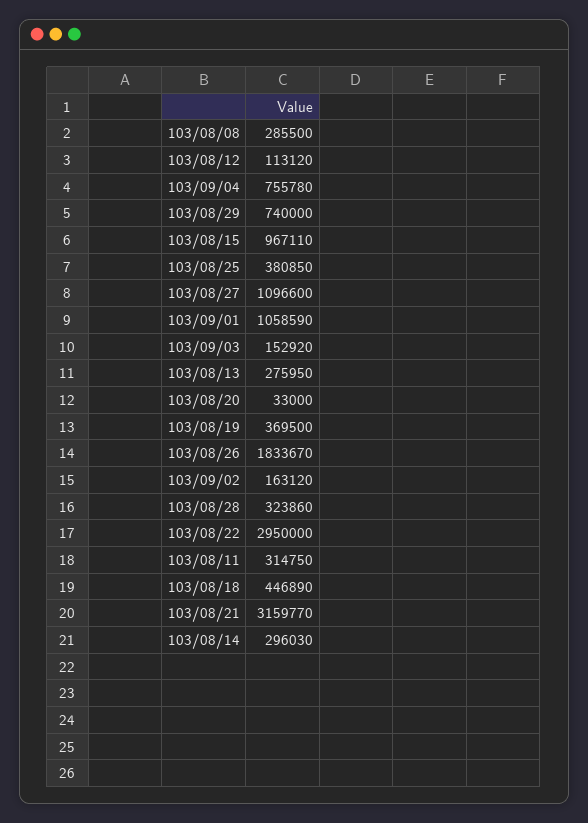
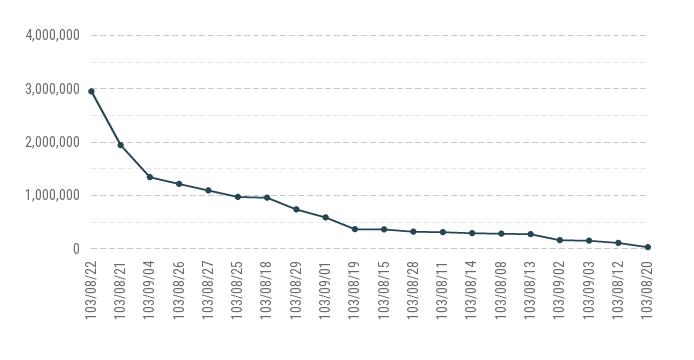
  {
    "103/08/08": 285500,
    "103/08/12": 113120,
-   "103/09/04": 755780,
+   "103/09/04": 1400000,
    "103/08/29": 740000,
-   "103/08/15": 967110,
+   "103/08/15": 400000,
-   "103/08/25": 380850,
+   "103/08/25": 1000000,
    "103/08/27": 1096600,
-   "103/09/01": 1058590,
+   "103/09/01": 600000,
    "103/09/03": 152920,
    "103/08/13": 275950,
    "103/08/20": 33000,
    "103/08/19": 369500,
-   "103/08/26": 1833670,
+   "103/08/26": 1200000,
    "103/09/02": 163120,
    "103/08/28": 323860,
    "103/08/22": 2950000,
    "103/08/11": 314750,
-   "103/08/18": 446890,
+   "103/08/18": 1000000,
-   "103/08/21": 3159770,
+   "103/08/21": 2000000,
    "103/08/14": 296030
  }

